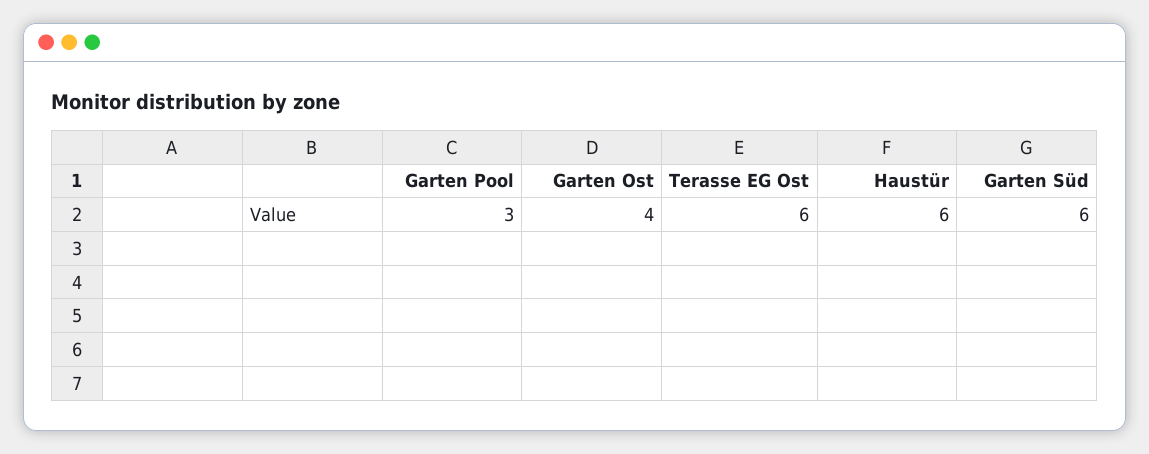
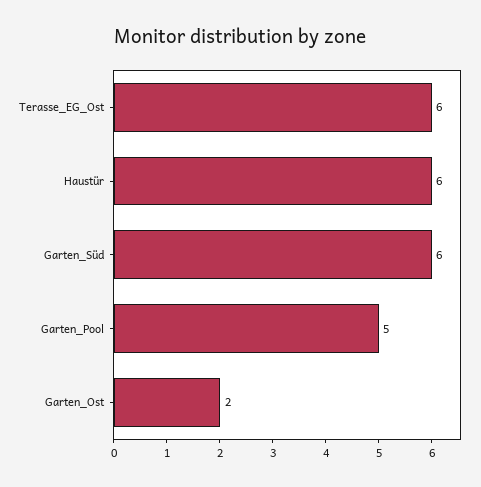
  {
-   "Garten Pool": 3,
+   "Garten Pool": 5,
-   "Garten Ost": 4,
+   "Garten Ost": 2,
    "Terasse EG Ost": 6,
    "Haustür": 6,
    "Garten Süd": 6
  }

